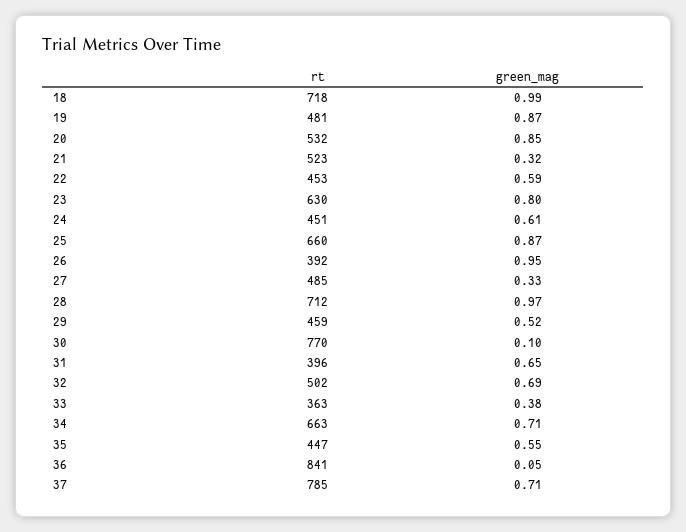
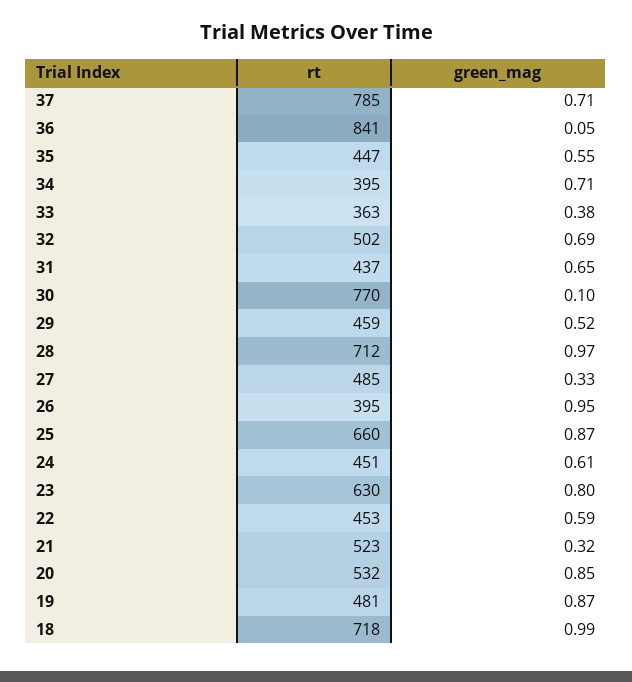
  {
    "rt": {
      "18": 718,
      "19": 481,
      "20": 532,
      "21": 523,
      "22": 453,
      "23": 630,
      "24": 451,
      "25": 660,
-     "26": 392,
+     "26": 395,
      "27": 485,
      "28": 712,
      "29": 459,
      "30": 770,
-     "31": 396,
+     "31": 437,
      "32": 502,
      "33": 363,
-     "34": 663,
+     "34": 395,
      "35": 447,
      "36": 841,
      "37": 785
    },
    "green_mag": {
      "18": 0.99,
      "19": 0.87,
      "20": 0.85,
      "21": 0.32,
      "22": 0.59,
      "23": 0.8,
      "24": 0.61,
      "25": 0.87,
      "26": 0.95,
      "27": 0.33,
      "28": 0.97,
      "29": 0.52,
      "30": 0.1,
      "31": 0.65,
      "32": 0.69,
      "33": 0.38,
      "34": 0.71,
      "35": 0.55,
      "36": 0.05,
      "37": 0.71
    }
  }

